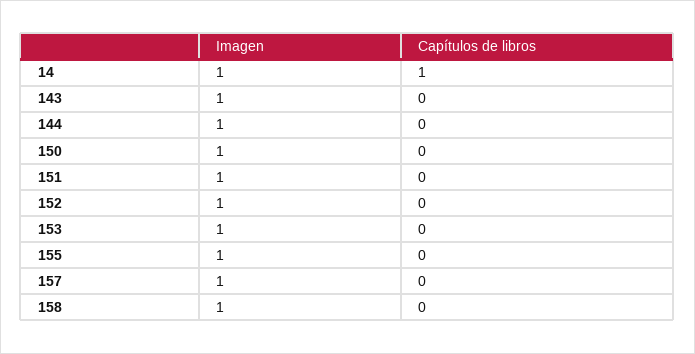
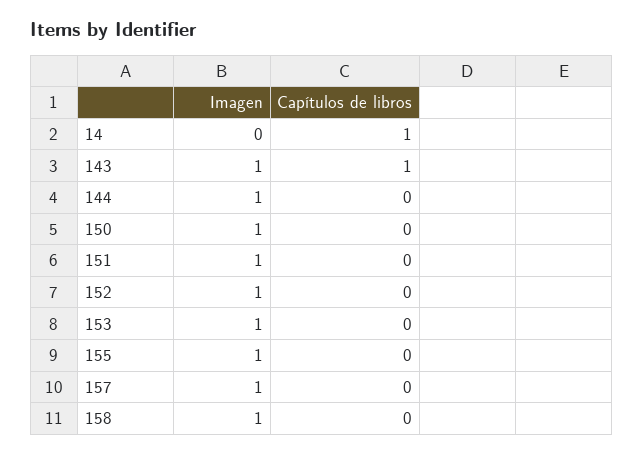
  {
    "Imagen": {
-     "14": 1,
+     "14": 0,
      "143": 1,
      "144": 1,
      "150": 1,
      "151": 1,
      "152": 1,
      "153": 1,
      "155": 1,
      "157": 1,
      "158": 1
    },
    "Capítulos de libros": {
      "14": 1,
-     "143": 0,
+     "143": 1,
      "144": 0,
      "150": 0,
      "151": 0,
      "152": 0,
      "153": 0,
      "155": 0,
      "157": 0,
      "158": 0
    }
  }

